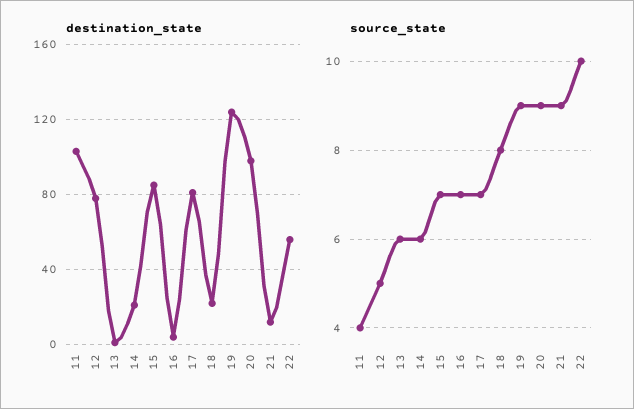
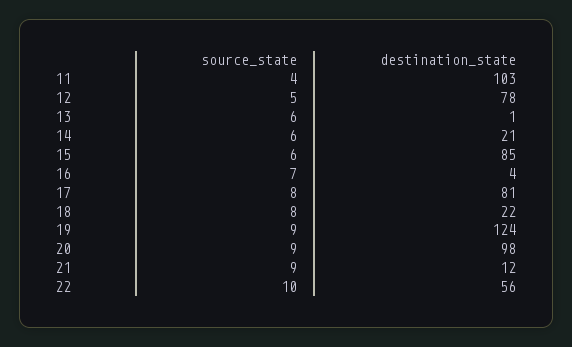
  {
    "destination_state": {
      "11": 103,
      "12": 78,
      "13": 1,
      "14": 21,
      "15": 85,
      "16": 4,
      "17": 81,
      "18": 22,
      "19": 124,
      "20": 98,
      "21": 12,
      "22": 56
    },
    "source_state": {
      "11": 4,
      "12": 5,
      "13": 6,
      "14": 6,
-     "15": 7,
+     "15": 6,
      "16": 7,
-     "17": 7,
+     "17": 8,
      "18": 8,
      "19": 9,
      "20": 9,
      "21": 9,
      "22": 10
    }
  }

